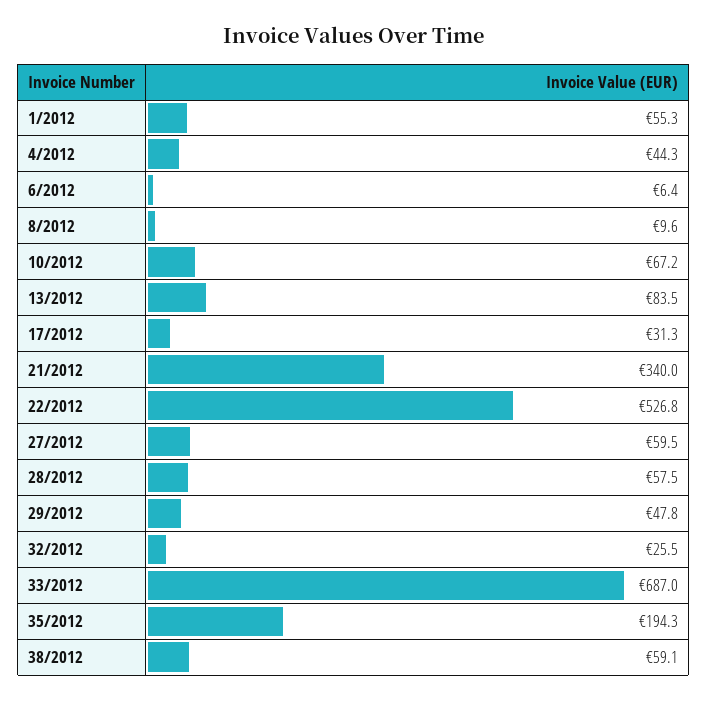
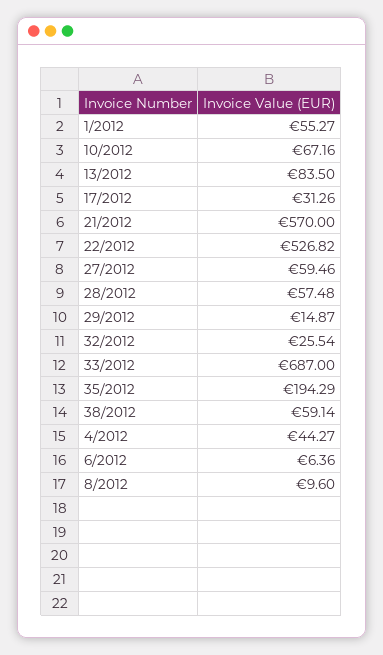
  {
    "1/2012": 55.27,
    "4/2012": 44.27,
    "6/2012": 6.36,
    "8/2012": 9.6,
    "10/2012": 67.16,
    "13/2012": 83.5,
    "17/2012": 31.26,
-   "21/2012": 340,
+   "21/2012": 570,
    "22/2012": 526.82,
    "27/2012": 59.46,
    "28/2012": 57.48,
-   "29/2012": 47.8,
+   "29/2012": 14.87,
    "32/2012": 25.54,
    "33/2012": 687,
    "35/2012": 194.29,
    "38/2012": 59.14
  }

